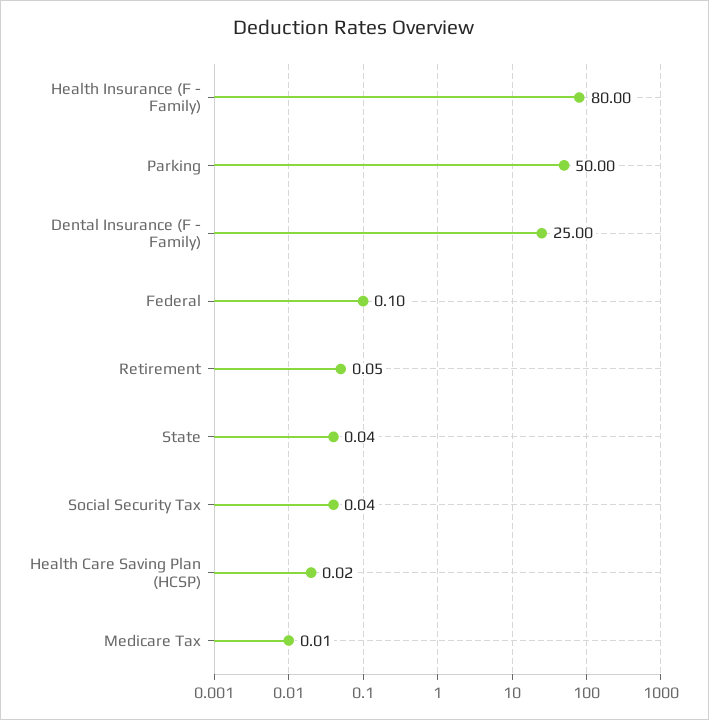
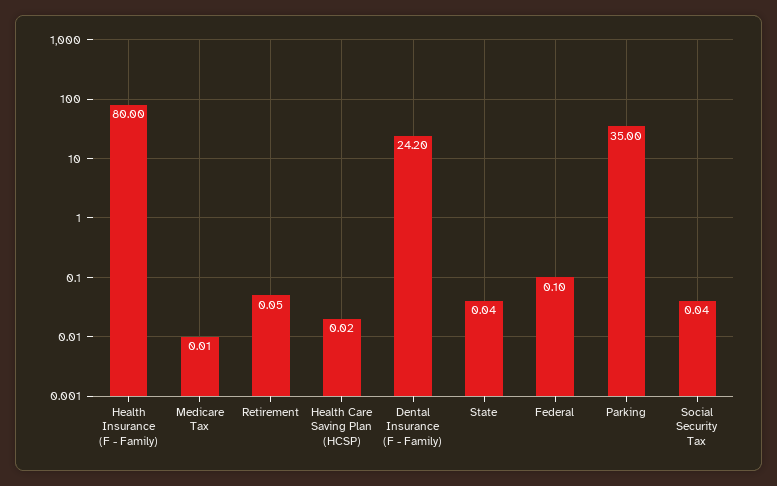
  {
    "Health Insurance (F - Family)": 80,
-   "Parking": 50,
+   "Parking": 35,
-   "Dental Insurance (F - Family)": 25,
+   "Dental Insurance (F - Family)": 24.2,
    "Federal": 0.1,
    "Retirement": 0.05,
    "State": 0.04,
    "Social Security Tax": 0.04,
    "Health Care Saving Plan (HCSP)": 0.02,
    "Medicare Tax": 0.01
  }

